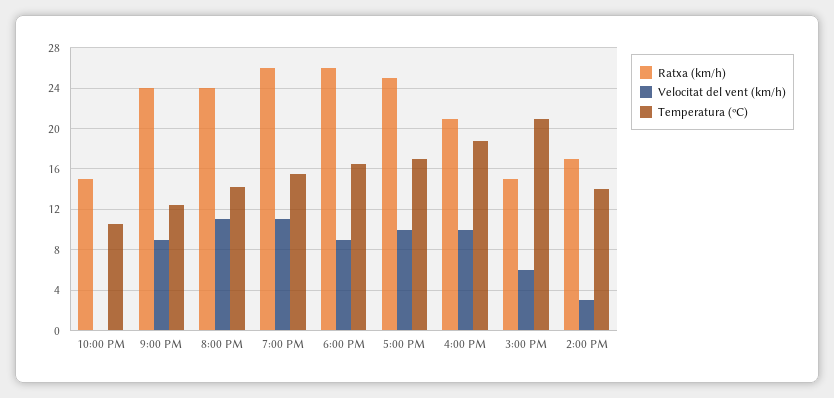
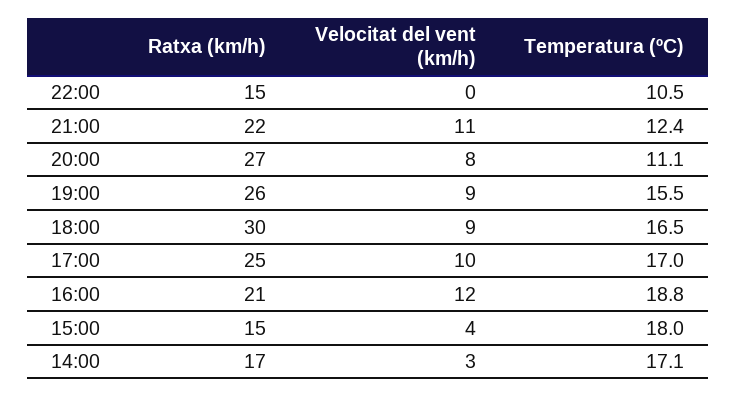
  {
    "Ratxa (km/h)": {
      "10:00 PM": 15,
-     "9:00 PM": 24,
+     "9:00 PM": 22,
-     "8:00 PM": 24,
+     "8:00 PM": 27,
      "7:00 PM": 26,
-     "6:00 PM": 26,
+     "6:00 PM": 30,
      "5:00 PM": 25,
      "4:00 PM": 21,
      "3:00 PM": 15,
      "2:00 PM": 17
    },
    "Velocitat del vent (km/h)": {
      "10:00 PM": 0,
-     "9:00 PM": 9,
+     "9:00 PM": 11,
-     "8:00 PM": 11,
+     "8:00 PM": 8,
-     "7:00 PM": 11,
+     "7:00 PM": 9,
      "6:00 PM": 9,
      "5:00 PM": 10,
-     "4:00 PM": 10,
+     "4:00 PM": 12,
-     "3:00 PM": 6,
+     "3:00 PM": 4,
      "2:00 PM": 3
    },
    "Temperatura (ºC)": {
      "10:00 PM": 10.5,
      "9:00 PM": 12.4,
-     "8:00 PM": 14,
+     "8:00 PM": 11.1,
      "7:00 PM": 15.5,
      "6:00 PM": 16.5,
      "5:00 PM": 17,
      "4:00 PM": 18.8,
-     "3:00 PM": 21,
+     "3:00 PM": 18,
-     "2:00 PM": 14
+     "2:00 PM": 17.1
    }
  }

